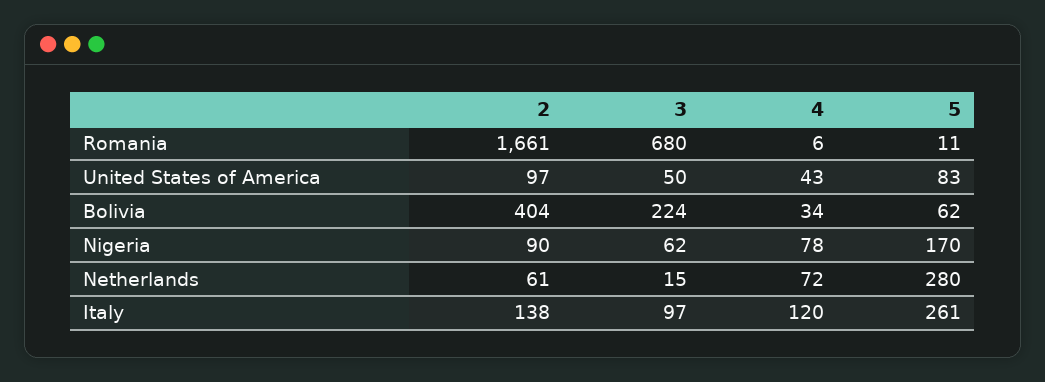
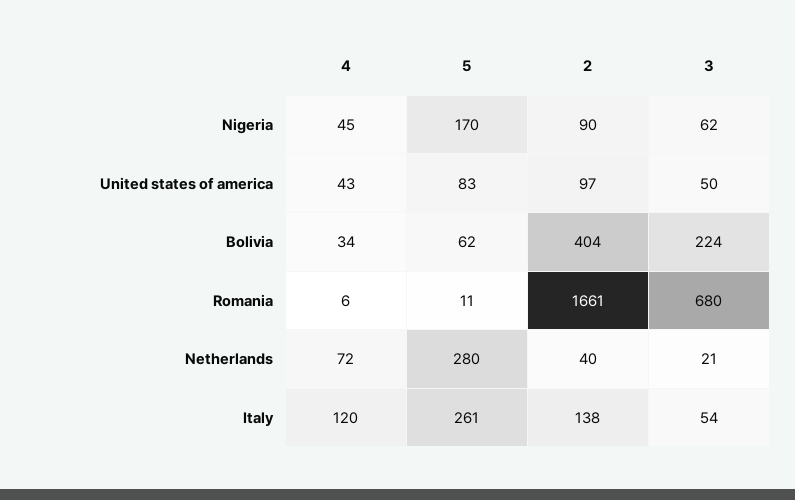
  {
    "2": {
      "Romania": 1661,
      "United States of America": 97,
      "Bolivia": 404,
      "Nigeria": 90,
-     "Netherlands": 61,
+     "Netherlands": 40,
      "Italy": 138
    },
    "3": {
      "Romania": 680,
      "United States of America": 50,
      "Bolivia": 224,
      "Nigeria": 62,
-     "Netherlands": 15,
+     "Netherlands": 21,
-     "Italy": 97
+     "Italy": 54
    },
    "4": {
      "Romania": 6,
      "United States of America": 43,
      "Bolivia": 34,
-     "Nigeria": 78,
+     "Nigeria": 45,
      "Netherlands": 72,
      "Italy": 120
    },
    "5": {
      "Romania": 11,
      "United States of America": 83,
      "Bolivia": 62,
      "Nigeria": 170,
      "Netherlands": 280,
      "Italy": 261
    }
  }

